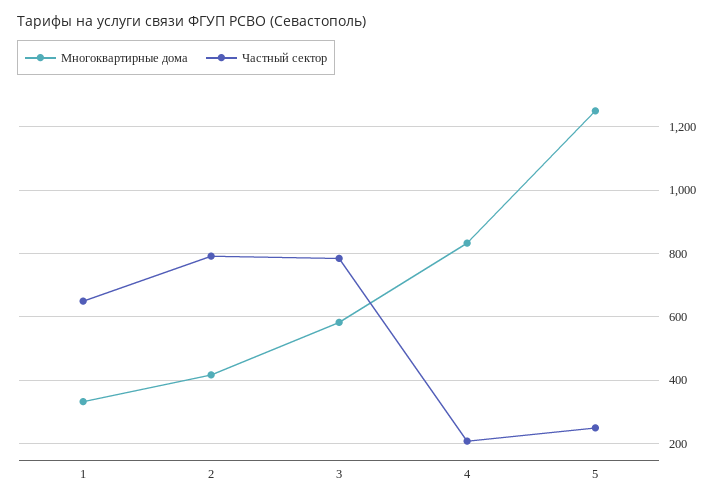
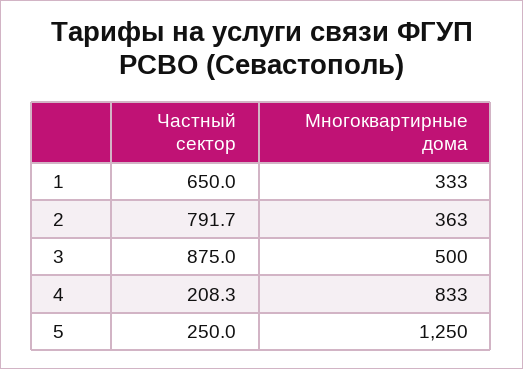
  {
    "Многоквартирные дома": {
      "1": 333,
-     "2": 420,
+     "2": 363,
-     "3": 580,
+     "3": 500,
      "4": 833,
      "5": 1250
    },
    "Частный сектор": {
      "1": 650,
      "2": 791.7,
-     "3": 780,
+     "3": 875,
      "4": 208.3,
      "5": 250
    }
  }

